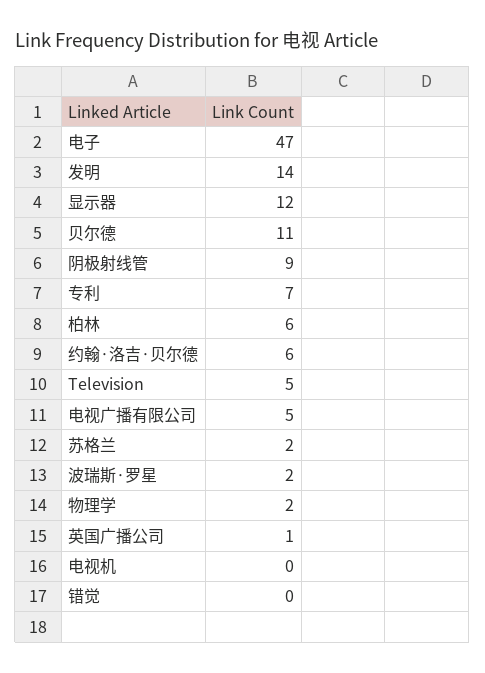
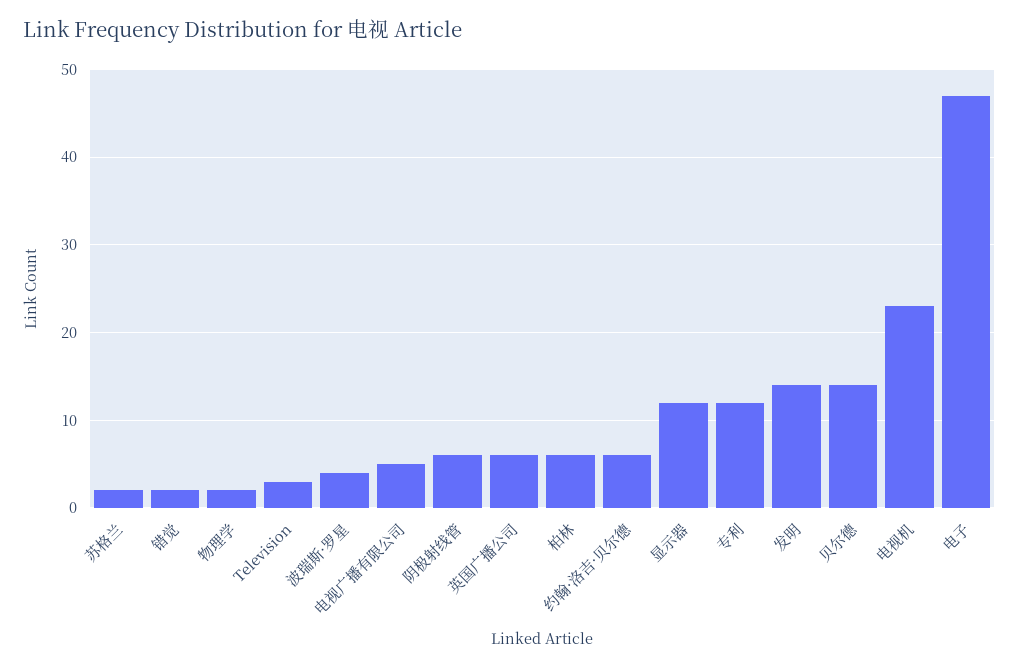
  {
    "电子": 47,
    "发明": 14,
    "显示器": 12,
-   "贝尔德": 11,
+   "贝尔德": 14,
-   "阴极射线管": 9,
+   "阴极射线管": 6,
-   "专利": 7,
+   "专利": 12,
    "柏林": 6,
    "约翰·洛吉·贝尔德": 6,
-   "Television": 5,
+   "Television": 3,
    "电视广播有限公司": 5,
    "苏格兰": 2,
-   "波瑞斯·罗星": 2,
+   "波瑞斯·罗星": 4,
    "物理学": 2,
-   "英国广播公司": 1,
+   "英国广播公司": 6,
-   "电视机": 0,
+   "电视机": 23,
-   "错觉": 0
+   "错觉": 2
  }

